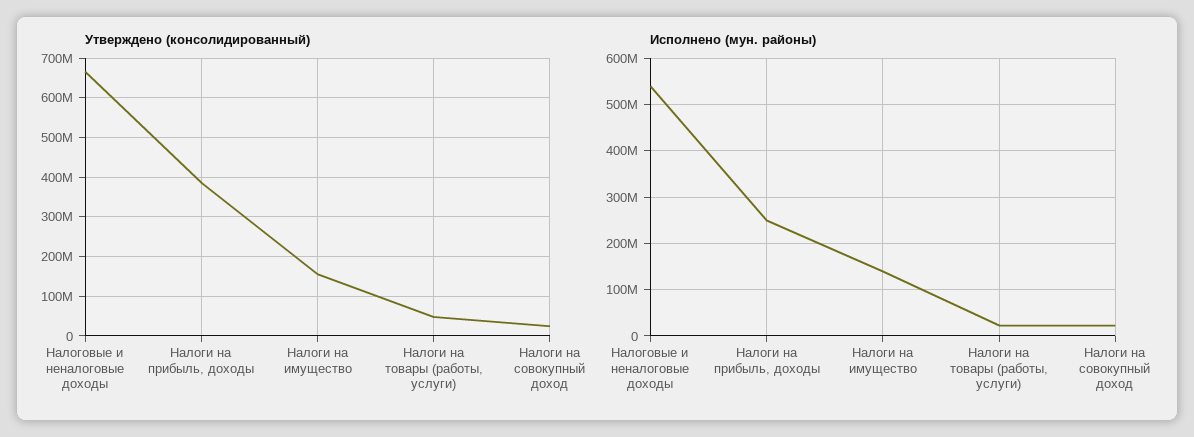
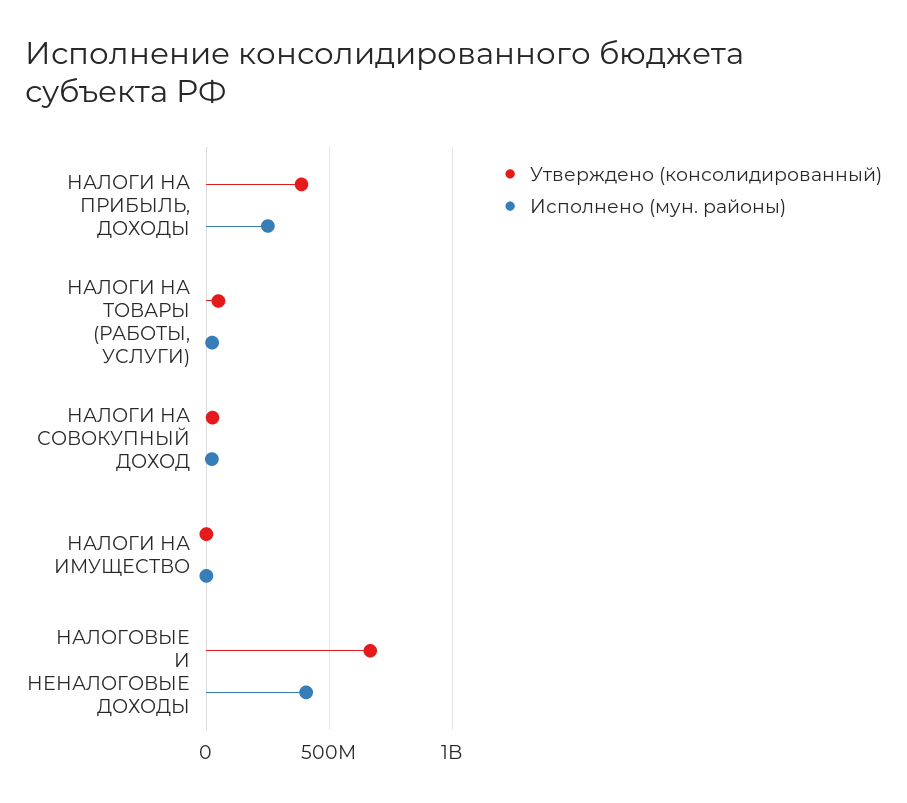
  {
    "Утверждено (консолидированный)": {
      "Налоговые и неналоговые доходы": 660000000,
      "Налоги на прибыль, доходы": 380000000,
-     "Налоги на имущество": 160000000,
+     "Налоги на имущество": 0,
      "Налоги на товары (работы, услуги)": 40000000,
      "Налоги на совокупный доход": 20000000
    },
    "Исполнено (мун. районы)": {
-     "Налоговые и неналоговые доходы": 540000000,
+     "Налоговые и неналоговые доходы": 400000000,
      "Налоги на прибыль, доходы": 240000000,
-     "Налоги на имущество": 140000000,
+     "Налоги на имущество": 0,
      "Налоги на товары (работы, услуги)": 20000000,
      "Налоги на совокупный доход": 20000000
    }
  }

